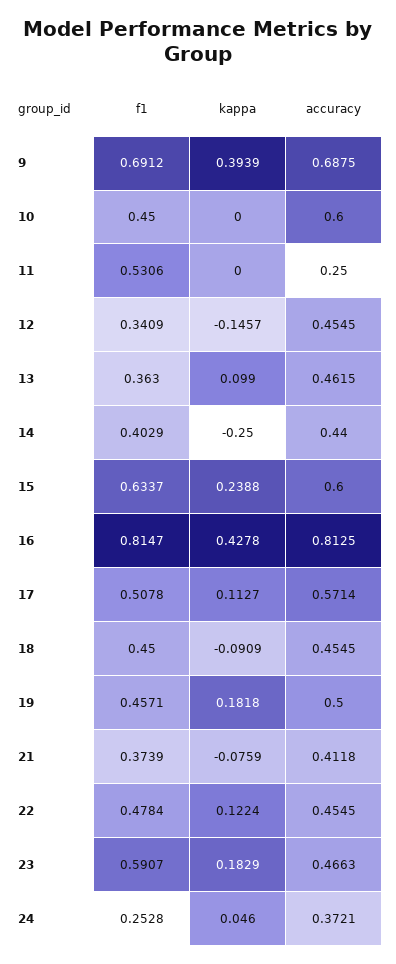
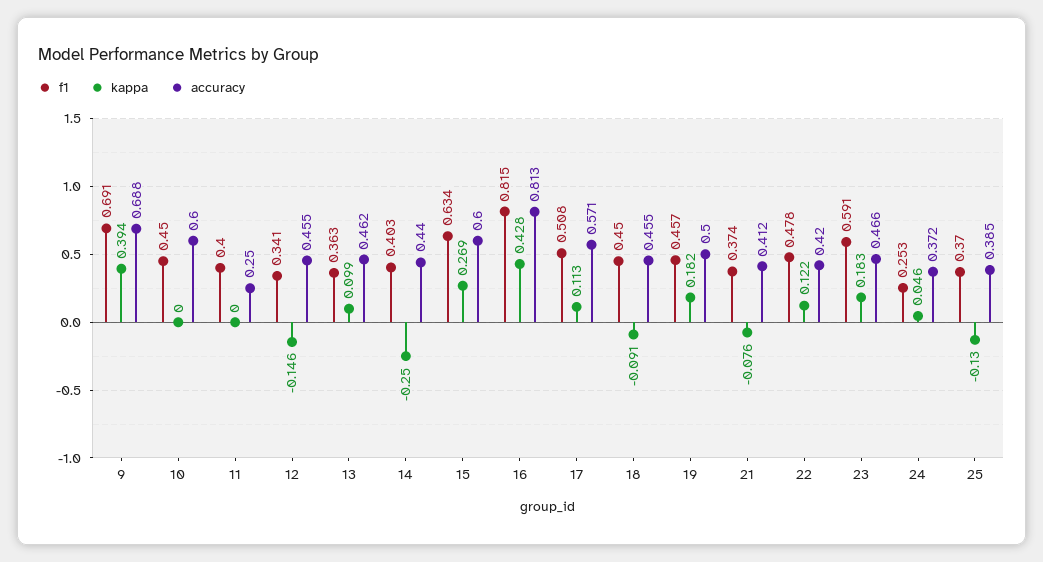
  {
    "f1": {
      "9": 0.6912,
      "10": 0.45,
-     "11": 0.5306,
+     "11": 0.4,
      "12": 0.3409,
      "13": 0.363,
      "14": 0.4029,
      "15": 0.6337,
      "16": 0.8147,
      "17": 0.5078,
      "18": 0.45,
      "19": 0.4571,
      "21": 0.3739,
      "22": 0.4784,
      "23": 0.5907,
-     "24": 0.2528
+     "24": 0.2528,
+     "25": 0.37
    },
    "kappa": {
      "9": 0.3939,
      "10": 0,
      "11": 0,
      "12": -0.1457,
      "13": 0.099,
      "14": -0.25,
-     "15": 0.2388,
+     "15": 0.269,
      "16": 0.4278,
      "17": 0.1127,
      "18": -0.0909,
      "19": 0.1818,
      "21": -0.0759,
      "22": 0.1224,
      "23": 0.1829,
-     "24": 0.046
+     "24": 0.046,
+     "25": -0.13
    },
    "accuracy": {
      "9": 0.6875,
      "10": 0.6,
      "11": 0.25,
      "12": 0.4545,
      "13": 0.4615,
      "14": 0.44,
      "15": 0.6,
      "16": 0.8125,
      "17": 0.5714,
      "18": 0.4545,
      "19": 0.5,
      "21": 0.4118,
-     "22": 0.4545,
+     "22": 0.42,
      "23": 0.4663,
-     "24": 0.3721
+     "24": 0.3721,
+     "25": 0.385
    }
  }

